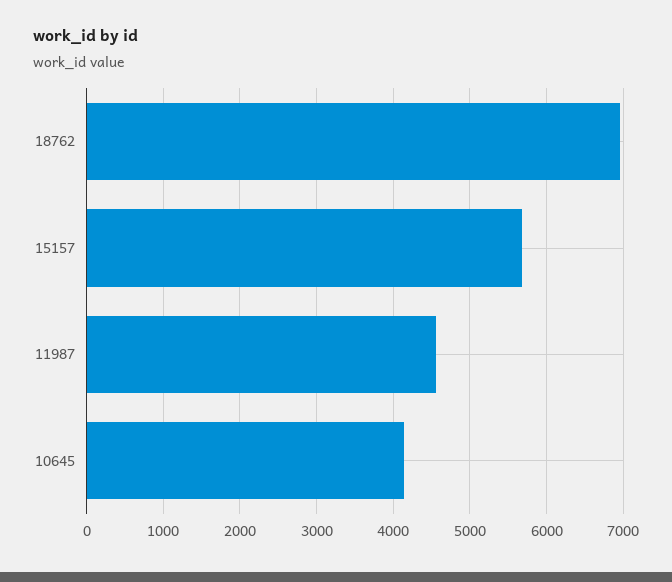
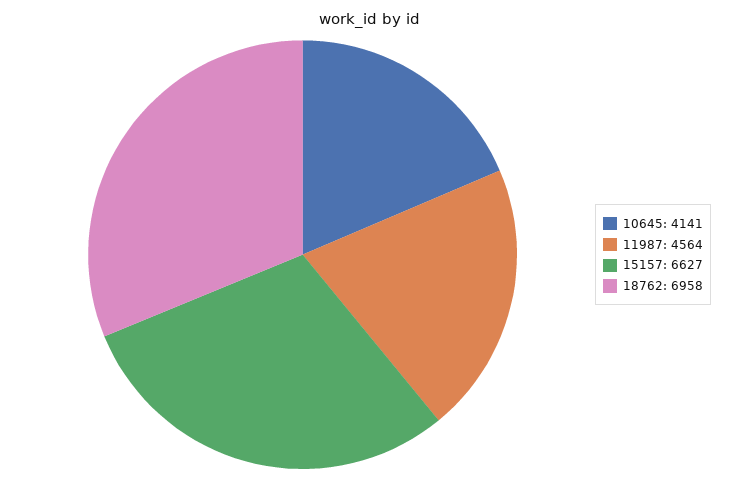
  {
    "18762": 6958,
-   "15157": 5700,
+   "15157": 6627,
    "11987": 4564,
    "10645": 4141
  }

